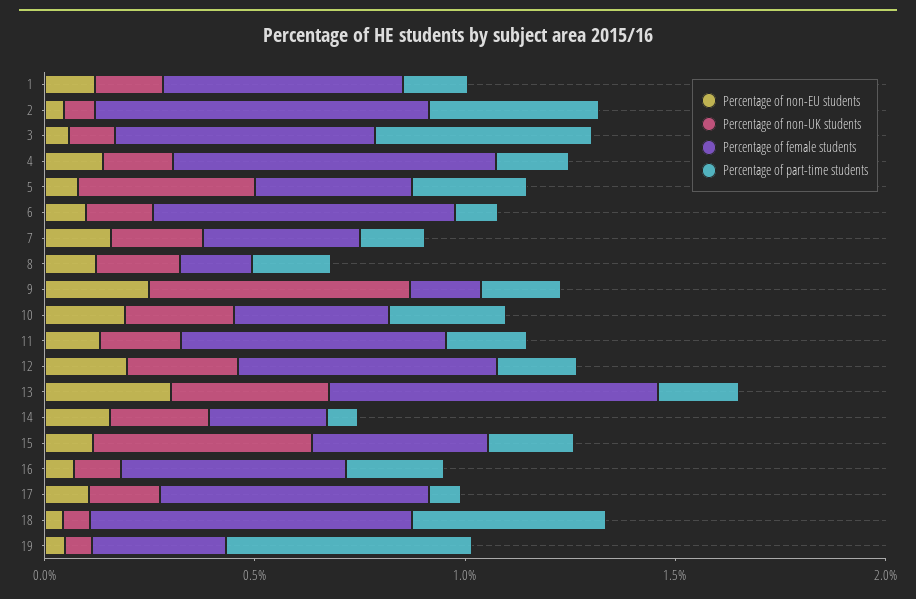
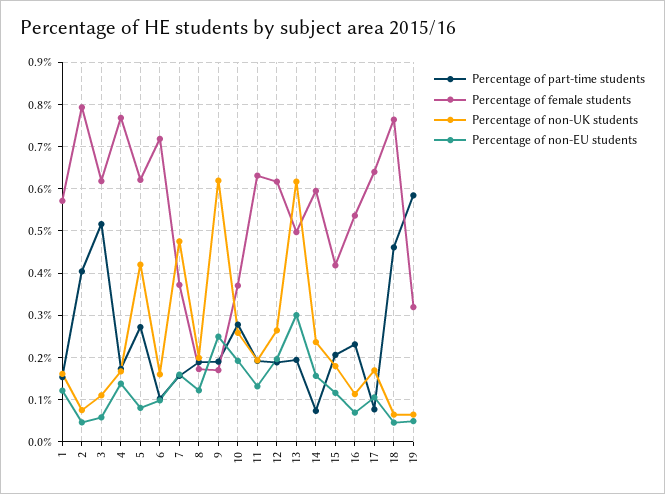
  {
    "Percentage of non-EU students": {
      "1": 0.12,
      "2": 0.04,
      "3": 0.06,
      "4": 0.14,
      "5": 0.08,
      "6": 0.1,
      "7": 0.16,
      "8": 0.12,
      "9": 0.24,
      "10": 0.2,
      "11": 0.14,
      "12": 0.2,
      "13": 0.3,
      "14": 0.16,
      "15": 0.12,
      "16": 0.06,
      "17": 0.1,
      "18": 0.04,
      "19": 0.04
    },
    "Percentage of non-UK students": {
      "1": 0.16,
      "2": 0.08,
      "3": 0.12,
      "4": 0.16,
      "5": 0.42,
      "6": 0.16,
-     "7": 0.2,
+     "7": 0.48,
      "8": 0.2,
      "9": 0.62,
      "10": 0.26,
      "11": 0.2,
      "12": 0.26,
-     "13": 0.4,
+     "13": 0.62,
      "14": 0.24,
-     "15": 0.5,
+     "15": 0.18,
      "16": 0.12,
      "17": 0.16,
      "18": 0.06,
      "19": 0.06
    },
    "Percentage of female students": {
      "1": 0.58,
      "2": 0.8,
      "3": 0.62,
      "4": 0.76,
-     "5": 0.4,
+     "5": 0.62,
      "6": 0.72,
      "7": 0.38,
      "8": 0.18,
      "9": 0.18,
      "10": 0.38,
      "11": 0.64,
      "12": 0.62,
-     "13": 0.8,
+     "13": 0.5,
-     "14": 0.3,
+     "14": 0.6,
      "15": 0.42,
      "16": 0.54,
      "17": 0.64,
      "18": 0.76,
      "19": 0.32
    },
    "Percentage of part-time students": {
      "1": 0.16,
      "2": 0.4,
      "3": 0.52,
      "4": 0.18,
      "5": 0.28,
      "6": 0.1,
      "7": 0.16,
      "8": 0.18,
      "9": 0.2,
      "10": 0.28,
      "11": 0.2,
      "12": 0.18,
      "13": 0.2,
      "14": 0.08,
      "15": 0.2,
      "16": 0.24,
      "17": 0.08,
      "18": 0.46,
      "19": 0.58
    }
  }

